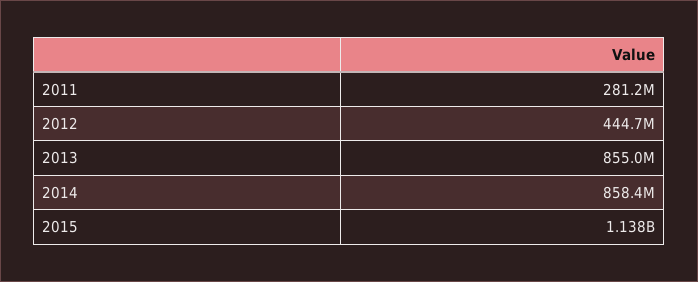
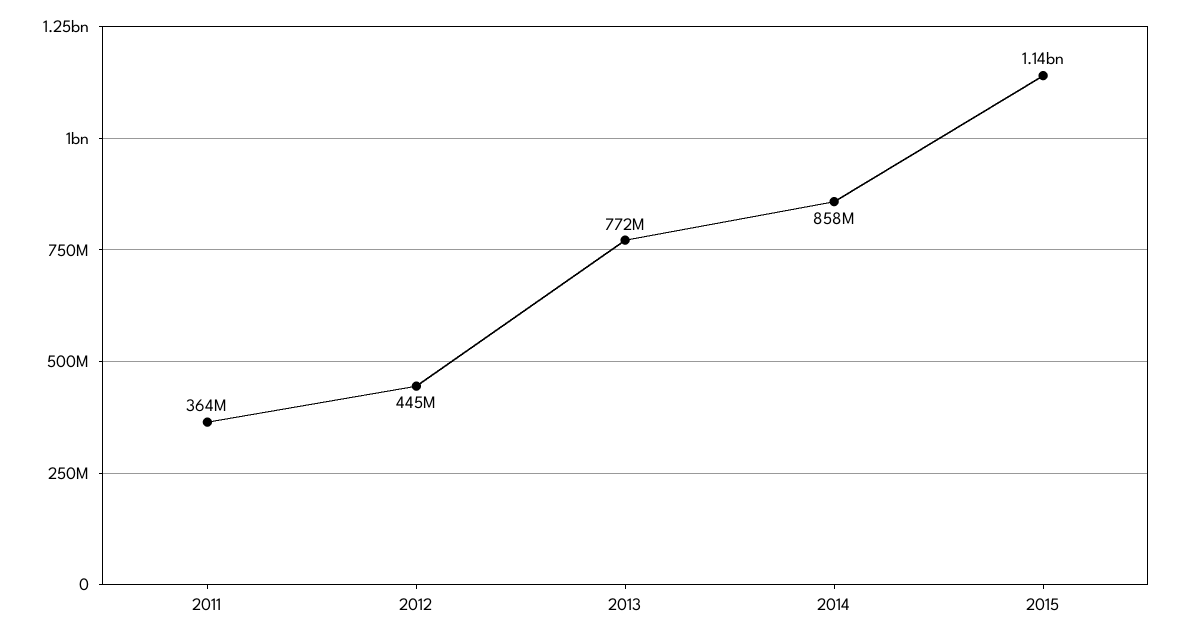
  {
-   "2011": 281200000,
+   "2011": 364000000,
    "2012": 444700000,
-   "2013": 855000000,
+   "2013": 772000000,
    "2014": 858400000,
    "2015": 1138000000
  }

